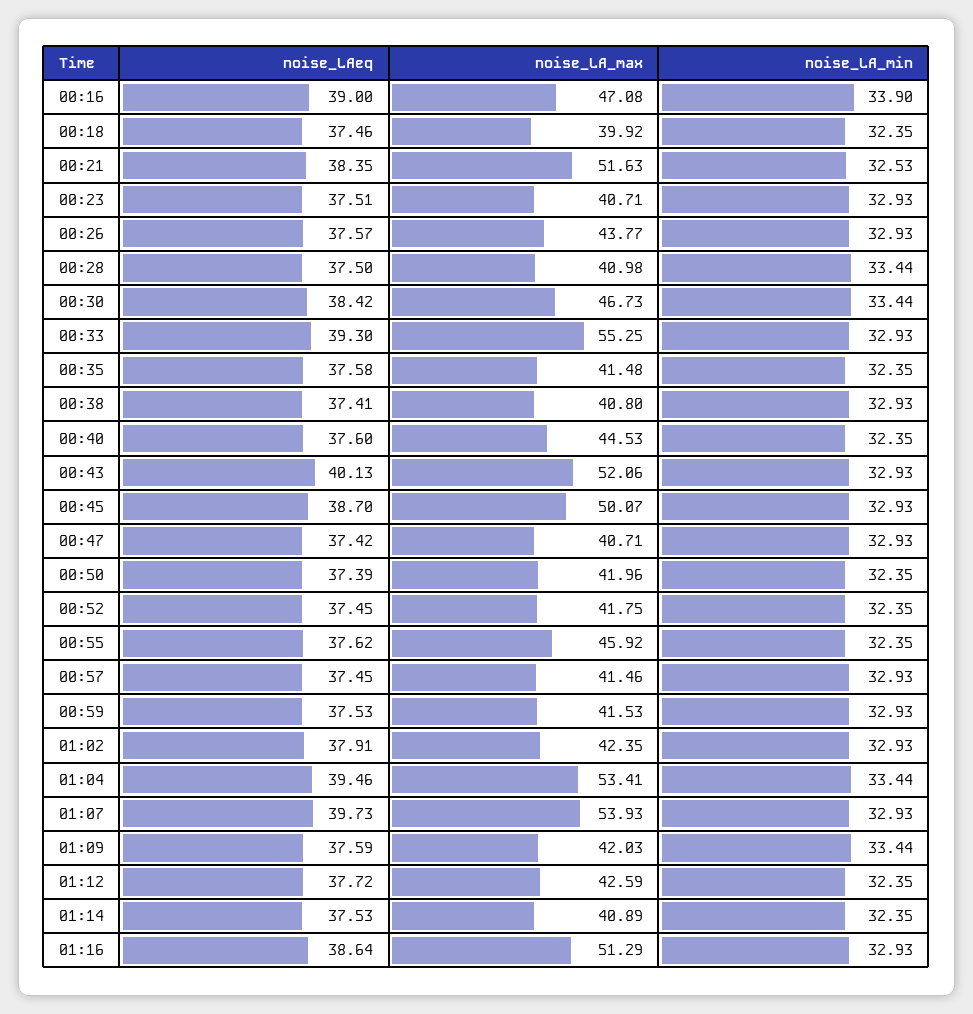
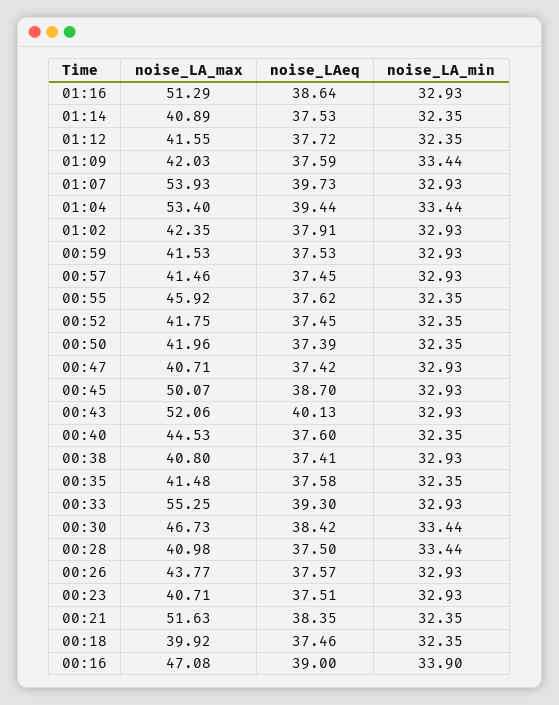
  {
    "noise_LAeq": {
      "00:16": 39,
      "00:18": 37.46,
      "00:21": 38.35,
      "00:23": 37.51,
      "00:26": 37.57,
      "00:28": 37.5,
      "00:30": 38.42,
      "00:33": 39.3,
      "00:35": 37.58,
      "00:38": 37.41,
      "00:40": 37.6,
      "00:43": 40.13,
      "00:45": 38.7,
      "00:47": 37.42,
      "00:50": 37.39,
      "00:52": 37.45,
      "00:55": 37.62,
      "00:57": 37.45,
      "00:59": 37.53,
      "01:02": 37.91,
-     "01:04": 39.46,
+     "01:04": 39.44,
      "01:07": 39.73,
      "01:09": 37.59,
      "01:12": 37.72,
      "01:14": 37.53,
      "01:16": 38.64
    },
    "noise_LA_max": {
      "00:16": 47.08,
      "00:18": 39.92,
      "00:21": 51.63,
      "00:23": 40.71,
      "00:26": 43.77,
      "00:28": 40.98,
      "00:30": 46.73,
      "00:33": 55.25,
      "00:35": 41.48,
      "00:38": 40.8,
      "00:40": 44.53,
      "00:43": 52.06,
      "00:45": 50.07,
      "00:47": 40.71,
      "00:50": 41.96,
      "00:52": 41.75,
      "00:55": 45.92,
      "00:57": 41.46,
      "00:59": 41.53,
      "01:02": 42.35,
-     "01:04": 53.41,
+     "01:04": 53.4,
      "01:07": 53.93,
      "01:09": 42.03,
-     "01:12": 42.59,
+     "01:12": 41.55,
      "01:14": 40.89,
      "01:16": 51.29
    },
    "noise_LA_min": {
      "00:16": 33.9,
      "00:18": 32.35,
-     "00:21": 32.53,
+     "00:21": 32.35,
      "00:23": 32.93,
      "00:26": 32.93,
      "00:28": 33.44,
      "00:30": 33.44,
      "00:33": 32.93,
      "00:35": 32.35,
      "00:38": 32.93,
      "00:40": 32.35,
      "00:43": 32.93,
      "00:45": 32.93,
      "00:47": 32.93,
      "00:50": 32.35,
      "00:52": 32.35,
      "00:55": 32.35,
      "00:57": 32.93,
      "00:59": 32.93,
      "01:02": 32.93,
      "01:04": 33.44,
      "01:07": 32.93,
      "01:09": 33.44,
      "01:12": 32.35,
      "01:14": 32.35,
      "01:16": 32.93
    }
  }

